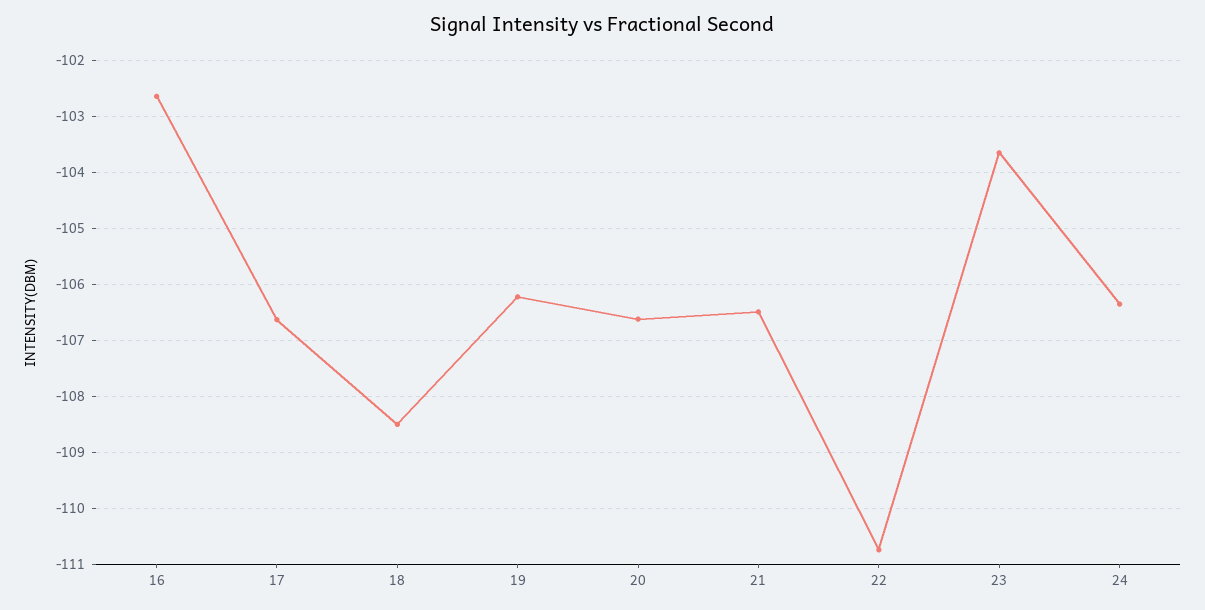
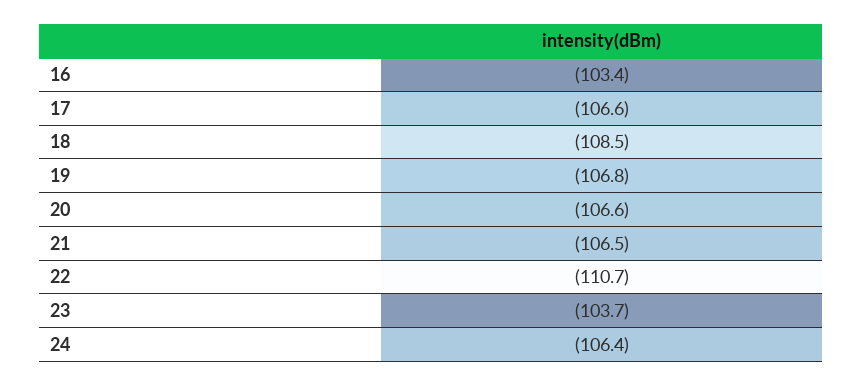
  {
-   "16": -102.6,
+   "16": -103.4,
    "17": -106.6,
    "18": -108.5,
-   "19": -106.2,
+   "19": -106.8,
    "20": -106.6,
    "21": -106.5,
    "22": -110.7,
    "23": -103.7,
    "24": -106.4
  }

